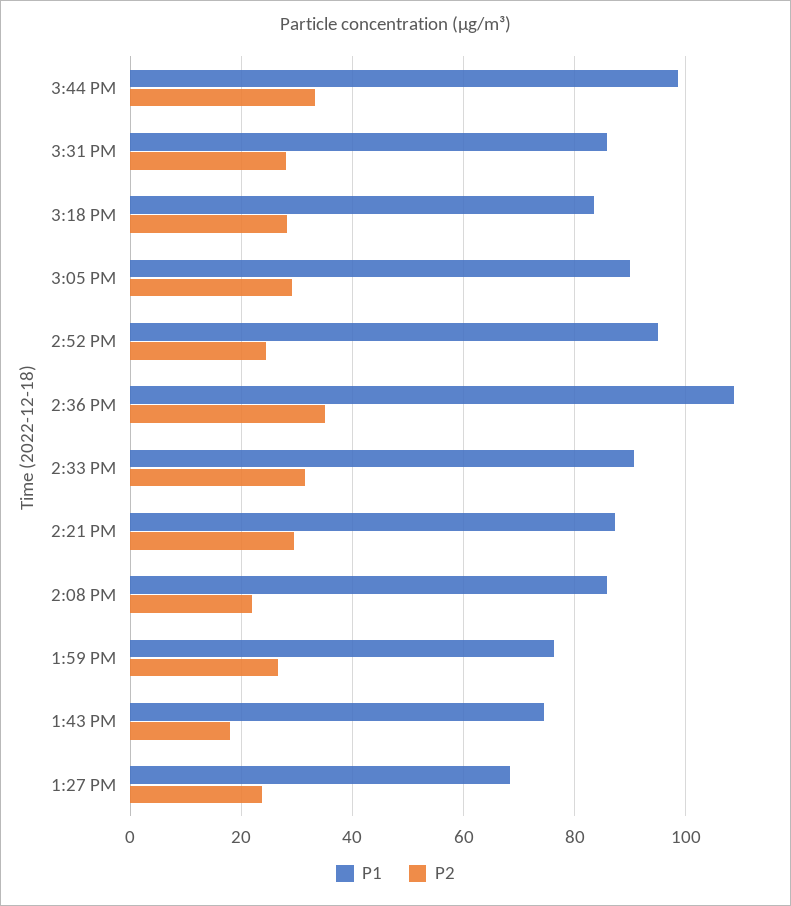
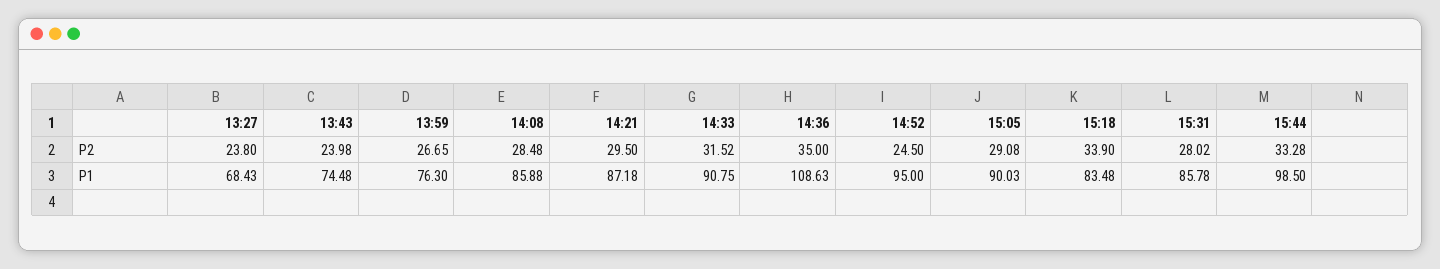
  {
    "P1": {
      "3:44 PM": 98.5,
      "3:31 PM": 85.78,
      "3:18 PM": 83.48,
      "3:05 PM": 90.03,
      "2:52 PM": 95,
      "2:36 PM": 108.63,
      "2:33 PM": 90.75,
      "2:21 PM": 87.18,
      "2:08 PM": 85.88,
      "1:59 PM": 76.3,
      "1:43 PM": 74.48,
      "1:27 PM": 68.43
    },
    "P2": {
      "3:44 PM": 33.28,
      "3:31 PM": 28.02,
-     "3:18 PM": 28,
+     "3:18 PM": 33.9,
      "3:05 PM": 29.08,
      "2:52 PM": 24.5,
      "2:36 PM": 35,
      "2:33 PM": 31.52,
      "2:21 PM": 29.5,
-     "2:08 PM": 22,
+     "2:08 PM": 28.48,
      "1:59 PM": 26.65,
-     "1:43 PM": 18,
+     "1:43 PM": 23.98,
      "1:27 PM": 23.8
    }
  }

